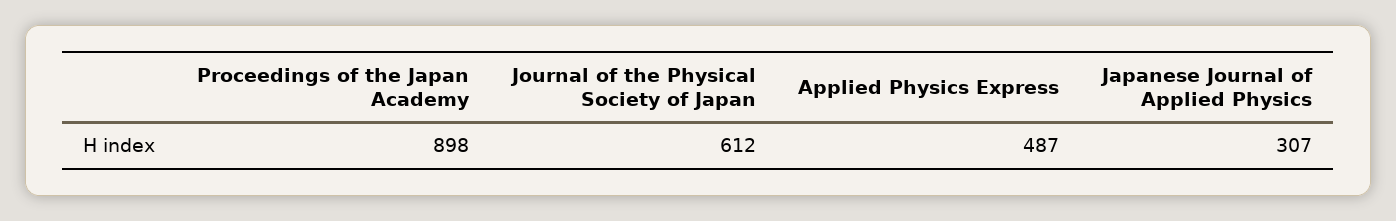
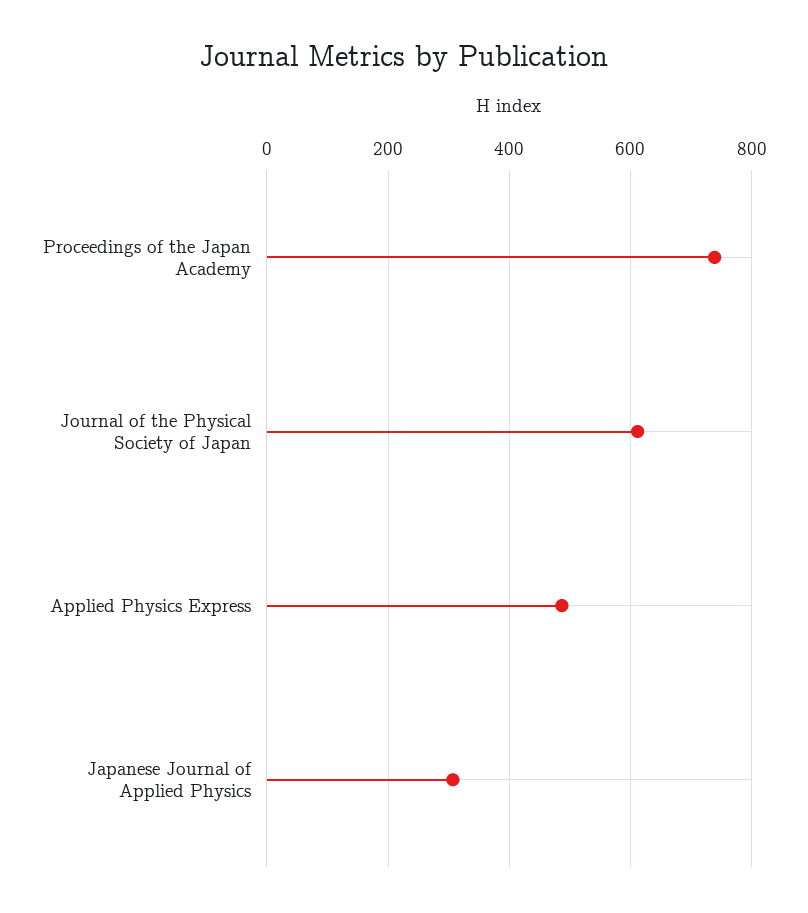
  {
-   "Proceedings of the Japan Academy": 898,
+   "Proceedings of the Japan Academy": 740,
    "Journal of the Physical Society of Japan": 612,
    "Applied Physics Express": 487,
    "Japanese Journal of Applied Physics": 307
  }

